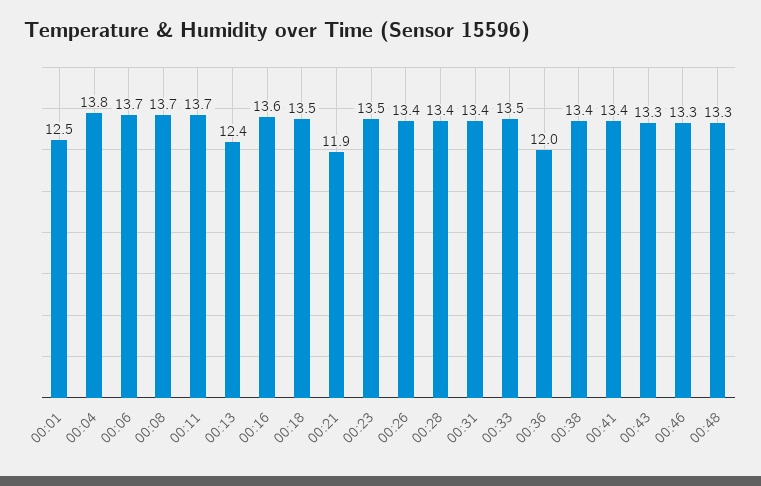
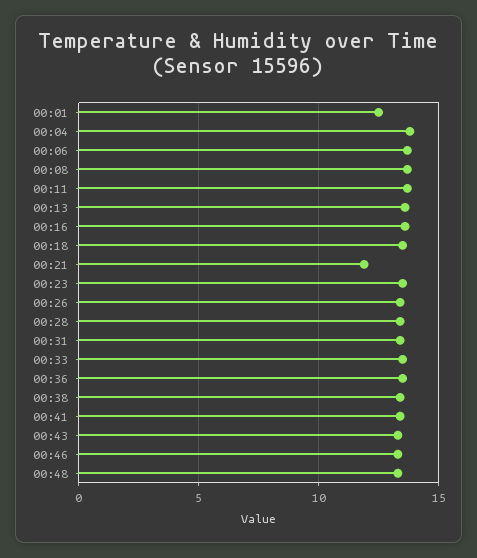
  {
    "00:01": 12.5,
    "00:04": 13.8,
    "00:06": 13.7,
    "00:08": 13.7,
    "00:11": 13.7,
-   "00:13": 12.4,
+   "00:13": 13.5,
    "00:16": 13.6,
    "00:18": 13.5,
    "00:21": 11.9,
    "00:23": 13.5,
    "00:26": 13.4,
    "00:28": 13.4,
    "00:31": 13.4,
    "00:33": 13.5,
-   "00:36": 12,
+   "00:36": 13.5,
    "00:38": 13.4,
    "00:41": 13.4,
    "00:43": 13.3,
    "00:46": 13.3,
    "00:48": 13.3
  }

